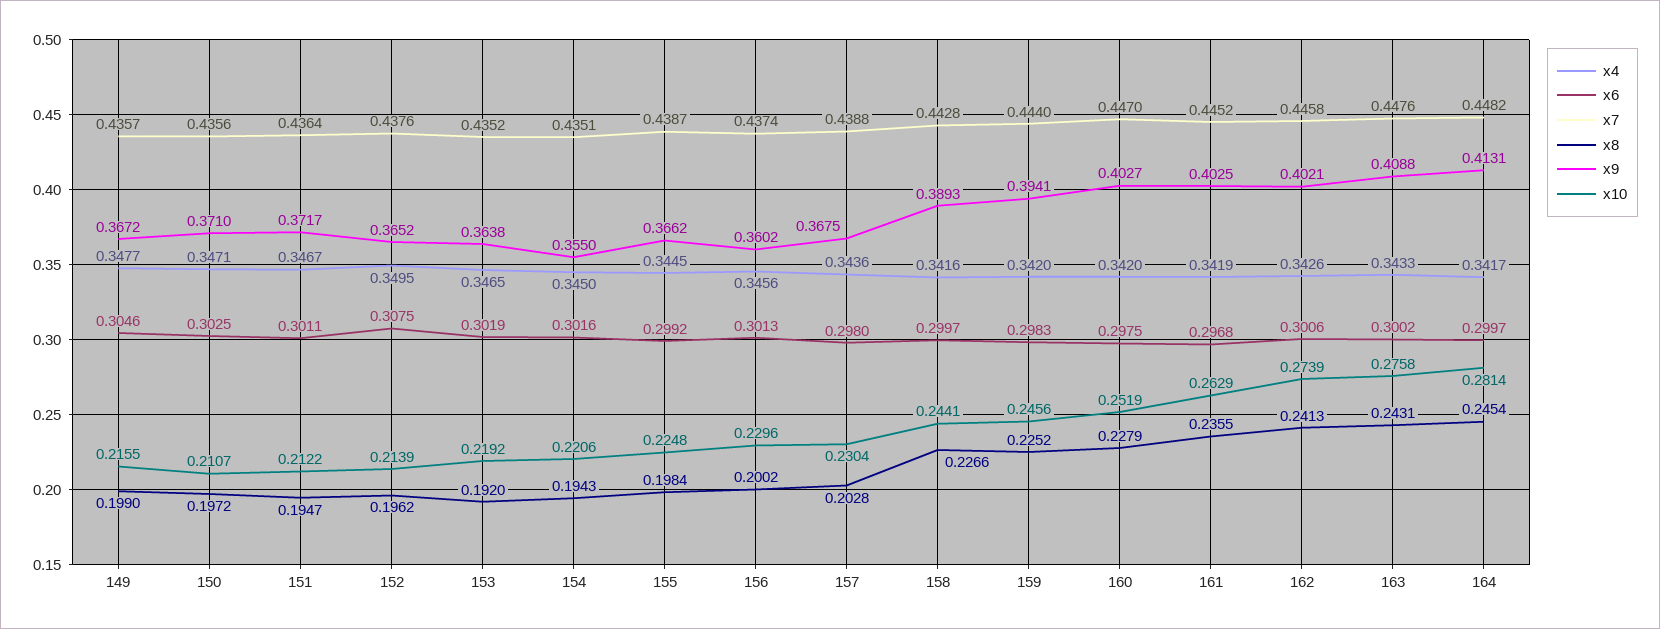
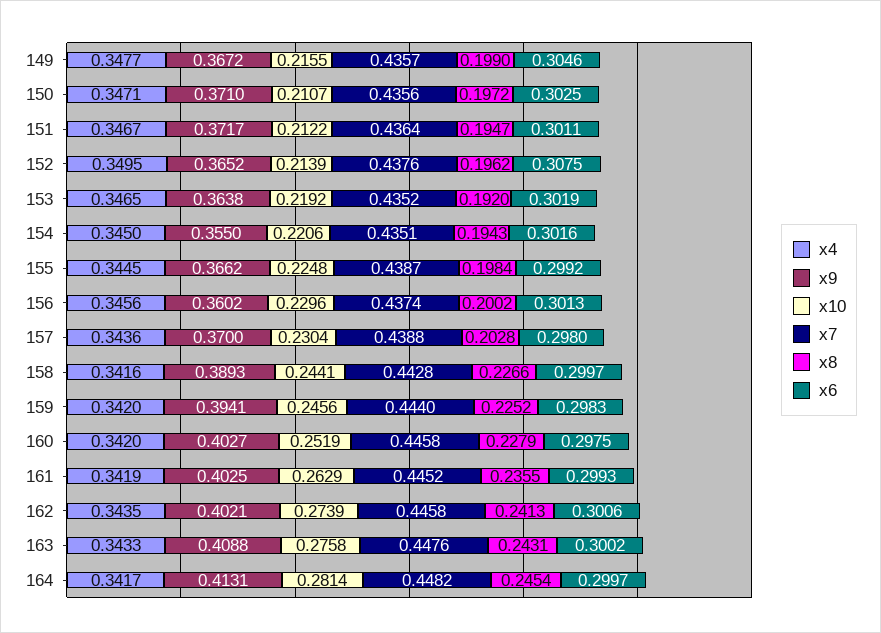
  {
    "x4": {
      "149": 0.3477,
      "150": 0.3471,
      "151": 0.3467,
      "152": 0.3495,
      "153": 0.3465,
      "154": 0.345,
      "155": 0.3445,
      "156": 0.3456,
      "157": 0.3436,
      "158": 0.3416,
      "159": 0.342,
      "160": 0.342,
      "161": 0.3419,
-     "162": 0.3426,
+     "162": 0.3435,
      "163": 0.3433,
      "164": 0.3417
    },
    "x6": {
      "149": 0.3046,
      "150": 0.3025,
      "151": 0.3011,
      "152": 0.3075,
      "153": 0.3019,
      "154": 0.3016,
      "155": 0.2992,
      "156": 0.3013,
      "157": 0.298,
      "158": 0.2997,
      "159": 0.2983,
      "160": 0.2975,
-     "161": 0.2968,
+     "161": 0.2993,
      "162": 0.3006,
      "163": 0.3002,
      "164": 0.2997
    },
    "x7": {
      "149": 0.4357,
      "150": 0.4356,
      "151": 0.4364,
      "152": 0.4376,
      "153": 0.4352,
      "154": 0.4351,
      "155": 0.4387,
      "156": 0.4374,
      "157": 0.4388,
      "158": 0.4428,
      "159": 0.444,
-     "160": 0.447,
+     "160": 0.4458,
      "161": 0.4452,
      "162": 0.4458,
      "163": 0.4476,
      "164": 0.4482
    },
    "x8": {
      "149": 0.199,
      "150": 0.1972,
      "151": 0.1947,
      "152": 0.1962,
      "153": 0.192,
      "154": 0.1943,
      "155": 0.1984,
      "156": 0.2002,
      "157": 0.2028,
      "158": 0.2266,
      "159": 0.2252,
      "160": 0.2279,
      "161": 0.2355,
      "162": 0.2413,
      "163": 0.2431,
      "164": 0.2454
    },
    "x9": {
      "149": 0.3672,
      "150": 0.371,
      "151": 0.3717,
      "152": 0.3652,
      "153": 0.3638,
      "154": 0.355,
      "155": 0.3662,
      "156": 0.3602,
-     "157": 0.3675,
+     "157": 0.37,
      "158": 0.3893,
      "159": 0.3941,
      "160": 0.4027,
      "161": 0.4025,
      "162": 0.4021,
      "163": 0.4088,
      "164": 0.4131
    },
    "x10": {
      "149": 0.2155,
      "150": 0.2107,
      "151": 0.2122,
      "152": 0.2139,
      "153": 0.2192,
      "154": 0.2206,
      "155": 0.2248,
      "156": 0.2296,
      "157": 0.2304,
      "158": 0.2441,
      "159": 0.2456,
      "160": 0.2519,
      "161": 0.2629,
      "162": 0.2739,
      "163": 0.2758,
      "164": 0.2814
    }
  }

